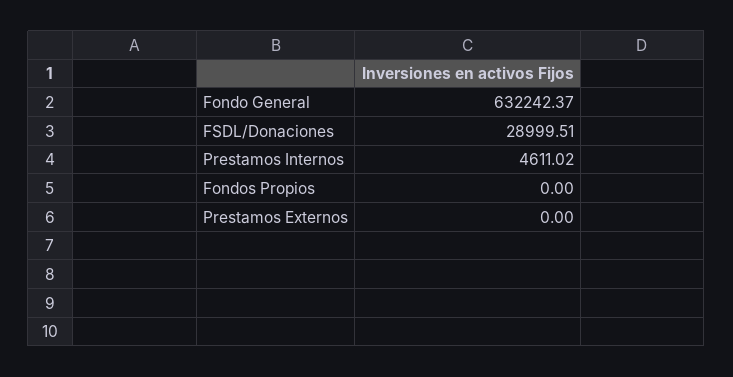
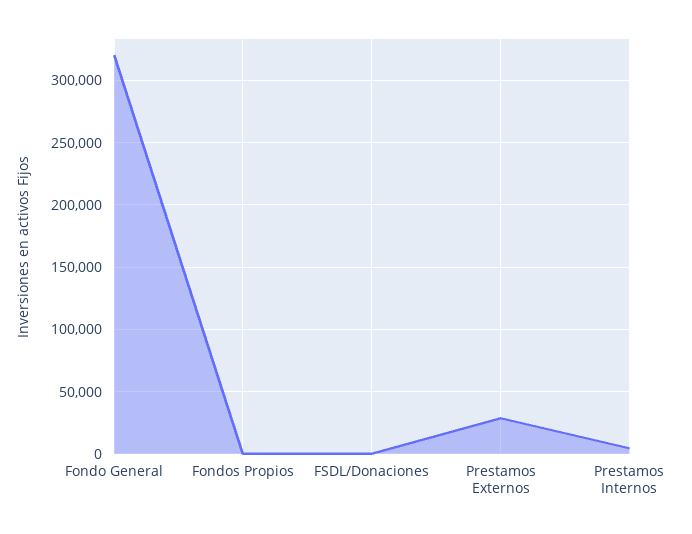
  {
-   "Fondo General": 632242.37,
+   "Fondo General": 320000,
-   "FSDL/Donaciones": 28999.51,
+   "FSDL/Donaciones": 0,
    "Prestamos Internos": 4611.02,
    "Fondos Propios": 0,
-   "Prestamos Externos": 0
+   "Prestamos Externos": 30000
  }

